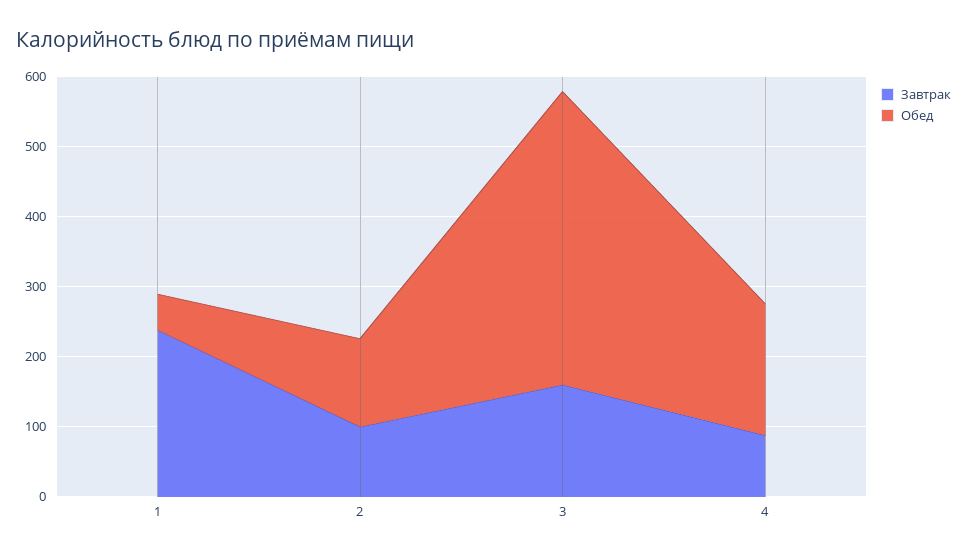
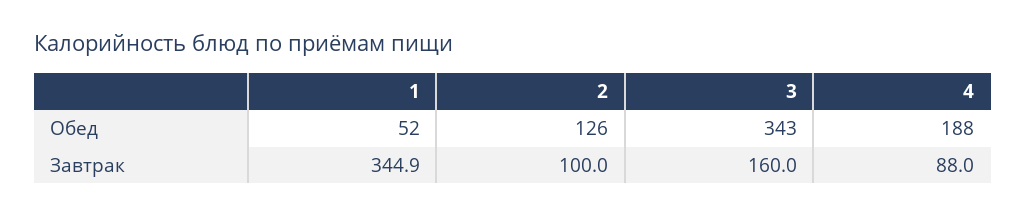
  {
    "Завтрак": {
-     "1": 240,
+     "1": 344.9,
      "2": 100,
      "3": 160,
      "4": 88
    },
    "Обед": {
      "1": 52,
      "2": 126,
-     "3": 420,
+     "3": 343,
      "4": 188
    }
  }

